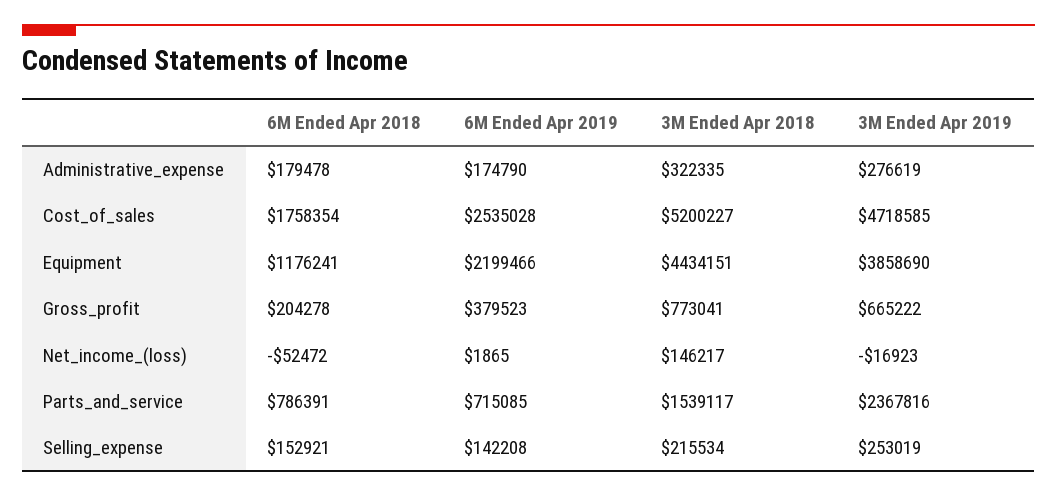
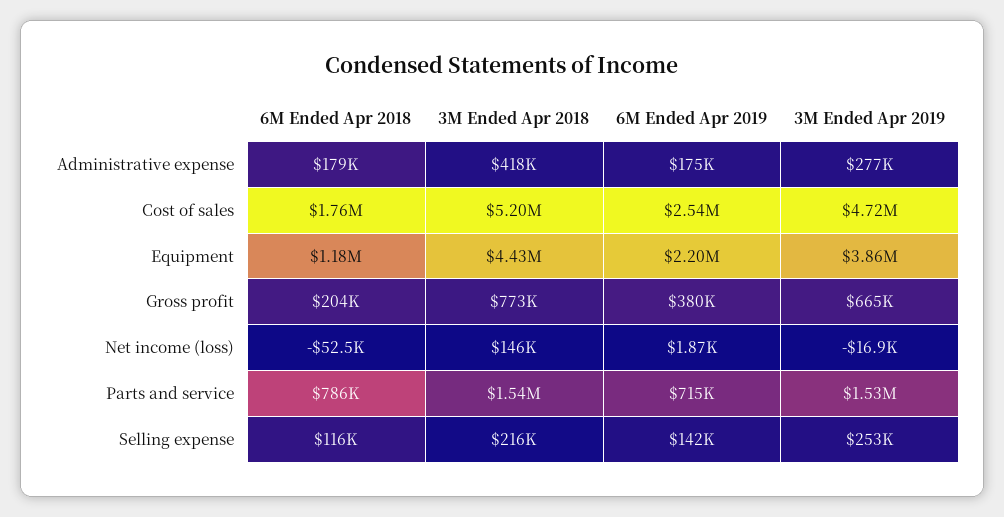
  {
    "6M Ended Apr 2018": {
      "Administrative_expense": 179478,
      "Cost_of_sales": 1758354,
      "Equipment": 1176241,
      "Gross_profit": 204278,
      "Net_income_(loss)": -52472,
      "Parts_and_service": 786391,
-     "Selling_expense": 152921
+     "Selling_expense": 116000
    },
    "6M Ended Apr 2019": {
      "Administrative_expense": 174790,
      "Cost_of_sales": 2535028,
      "Equipment": 2199466,
      "Gross_profit": 379523,
      "Net_income_(loss)": 1865,
      "Parts_and_service": 715085,
      "Selling_expense": 142208
    },
    "3M Ended Apr 2018": {
-     "Administrative_expense": 322335,
+     "Administrative_expense": 418000,
      "Cost_of_sales": 5200227,
      "Equipment": 4434151,
      "Gross_profit": 773041,
      "Net_income_(loss)": 146217,
      "Parts_and_service": 1539117,
      "Selling_expense": 215534
    },
    "3M Ended Apr 2019": {
      "Administrative_expense": 276619,
      "Cost_of_sales": 4718585,
      "Equipment": 3858690,
      "Gross_profit": 665222,
      "Net_income_(loss)": -16923,
-     "Parts_and_service": 2367816,
+     "Parts_and_service": 1530000,
      "Selling_expense": 253019
    }
  }

